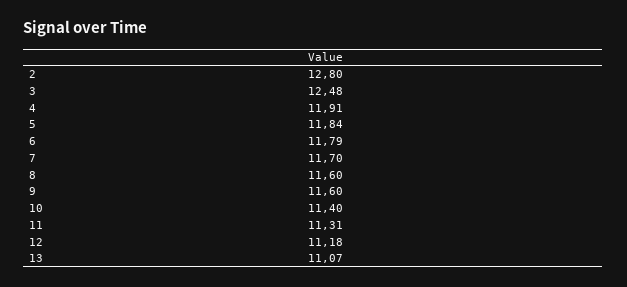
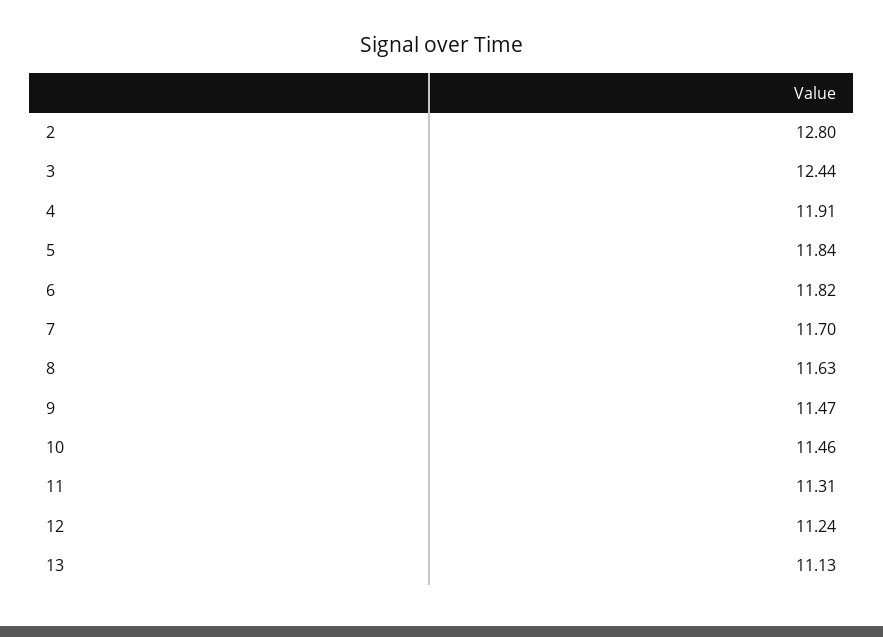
  {
    "2": 12.8,
-   "3": 12.48,
+   "3": 12.44,
    "4": 11.91,
    "5": 11.84,
-   "6": 11.79,
+   "6": 11.82,
    "7": 11.7,
-   "8": 11.6,
+   "8": 11.63,
-   "9": 11.6,
+   "9": 11.47,
-   "10": 11.4,
+   "10": 11.46,
    "11": 11.31,
-   "12": 11.18,
+   "12": 11.24,
-   "13": 11.07
+   "13": 11.13
  }

